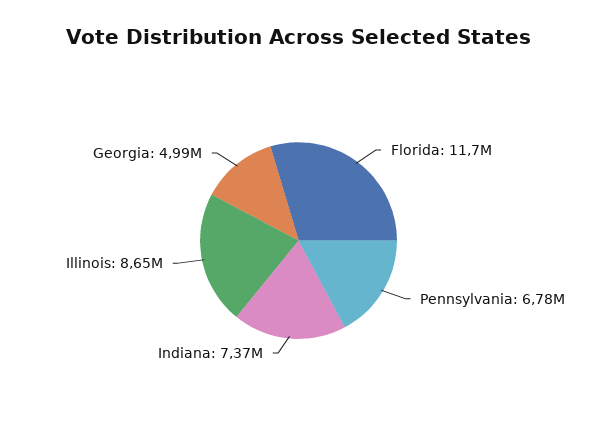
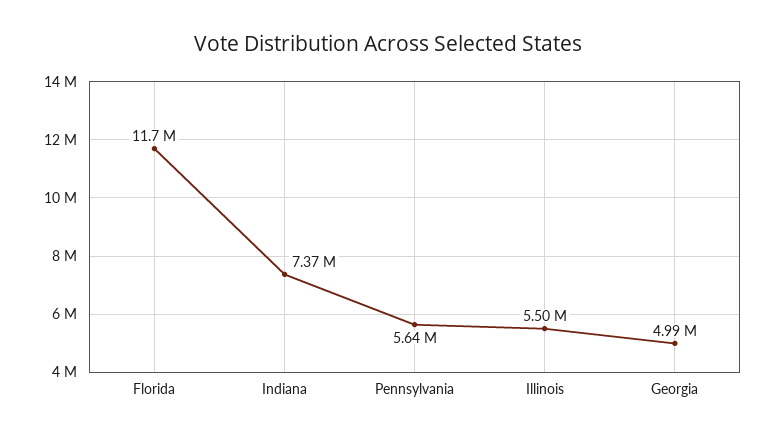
  {
    "Florida": 11700000,
-   "Pennsylvania": 6780000,
+   "Pennsylvania": 5640000,
    "Indiana": 7370000,
-   "Illinois": 8650000,
+   "Illinois": 5500000,
    "Georgia": 4990000
  }

